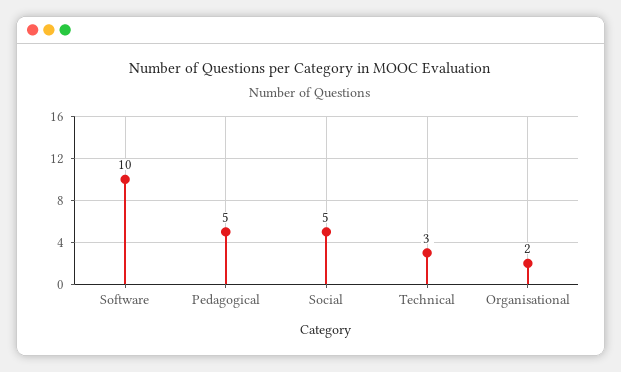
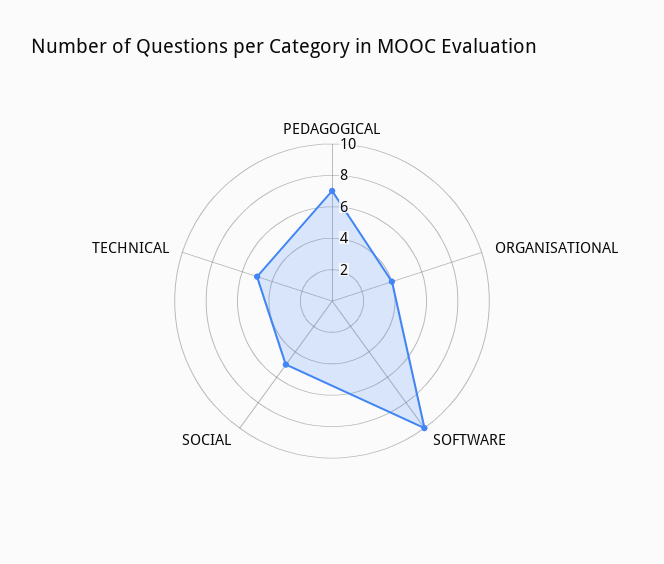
  {
    "Software": 10,
-   "Pedagogical": 5,
+   "Pedagogical": 7,
    "Social": 5,
-   "Technical": 3,
+   "Technical": 5,
-   "Organisational": 2
+   "Organisational": 4
  }

